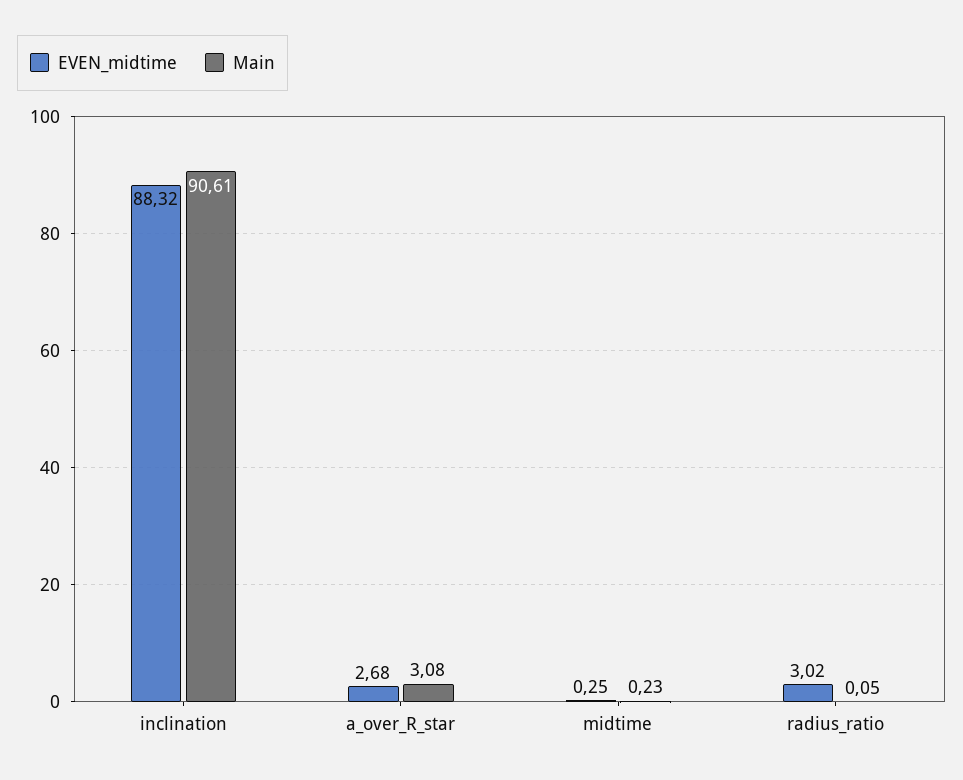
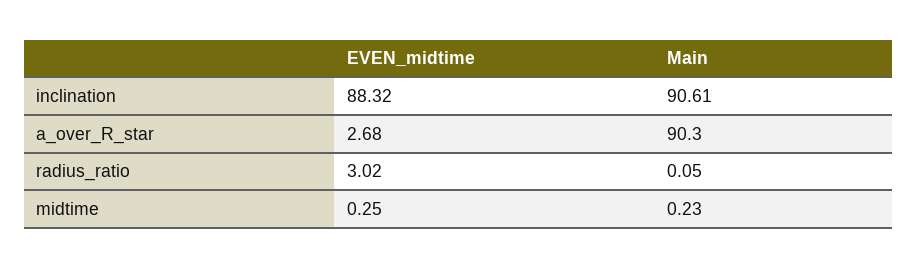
  {
    "EVEN_midtime": {
      "inclination": 88.32,
      "a_over_R_star": 2.68,
      "midtime": 0.25,
      "radius_ratio": 3.02
    },
    "Main": {
      "inclination": 90.61,
-     "a_over_R_star": 3.08,
+     "a_over_R_star": 90.3,
      "midtime": 0.23,
      "radius_ratio": 0.05
    }
  }

